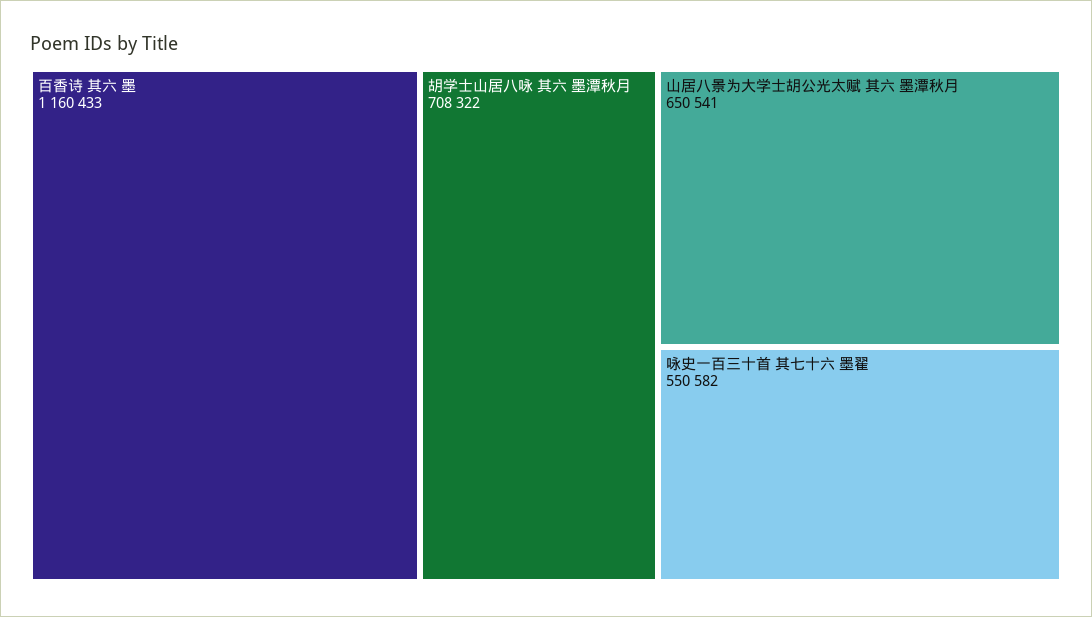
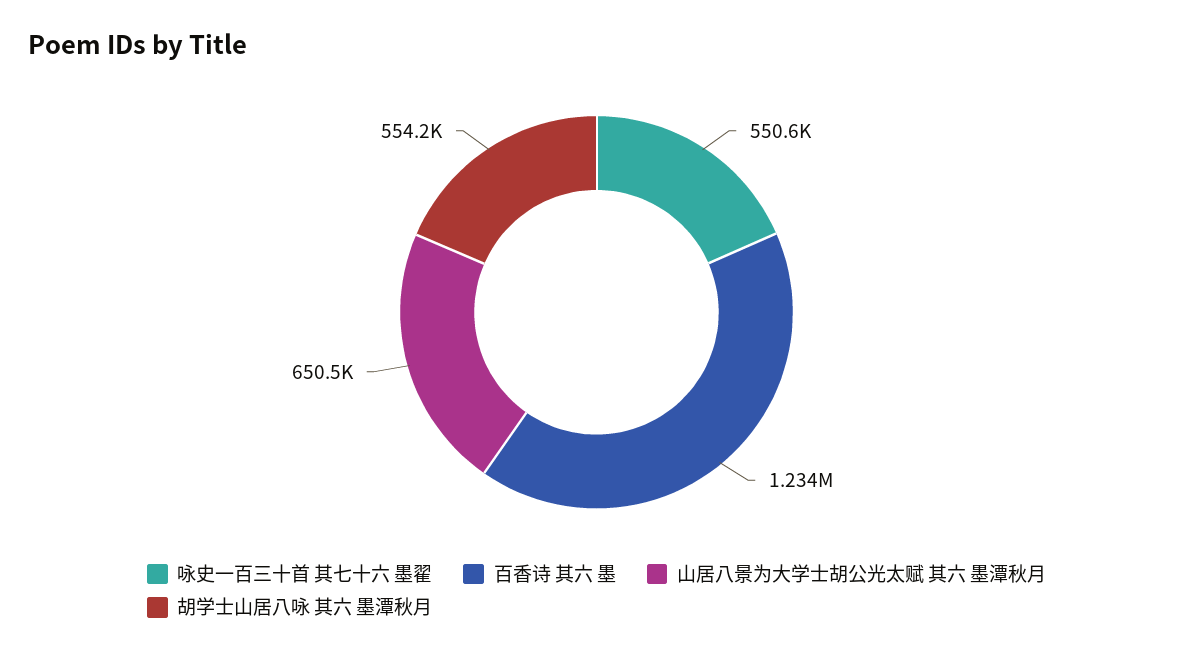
  {
-   "百香诗 其六 墨": 1160433,
+   "百香诗 其六 墨": 1234000,
-   "胡学士山居八咏 其六 墨潭秋月": 708322,
+   "胡学士山居八咏 其六 墨潭秋月": 554200,
    "山居八景为大学士胡公光太赋 其六 墨潭秋月": 650541,
    "咏史一百三十首 其七十六 墨翟": 550582
  }

